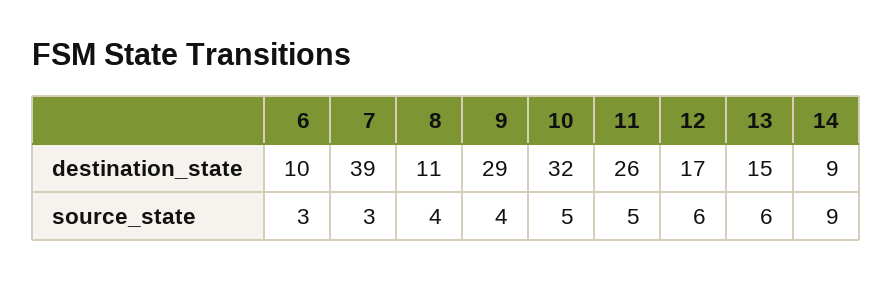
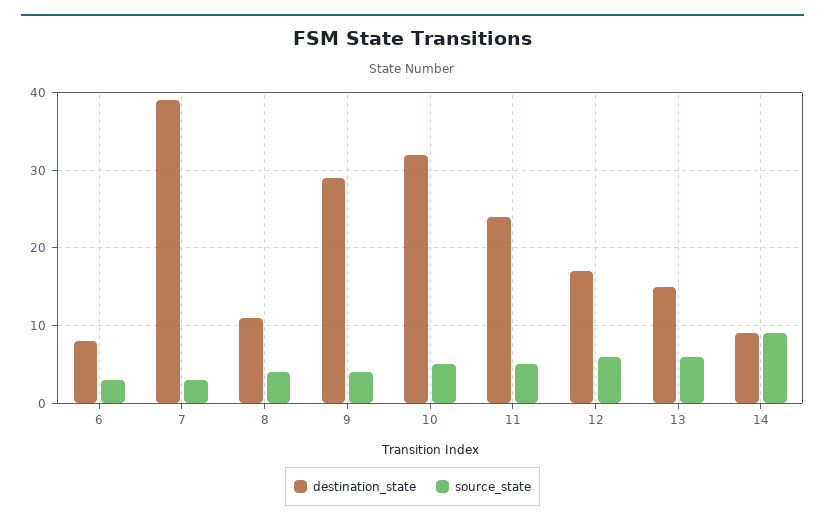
  {
    "destination_state": {
-     "6": 10,
+     "6": 8,
      "7": 39,
      "8": 11,
      "9": 29,
      "10": 32,
-     "11": 26,
+     "11": 24,
      "12": 17,
      "13": 15,
      "14": 9
    },
    "source_state": {
      "6": 3,
      "7": 3,
      "8": 4,
      "9": 4,
      "10": 5,
      "11": 5,
      "12": 6,
      "13": 6,
      "14": 9
    }
  }

